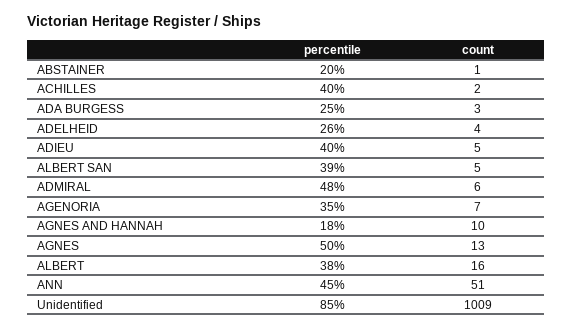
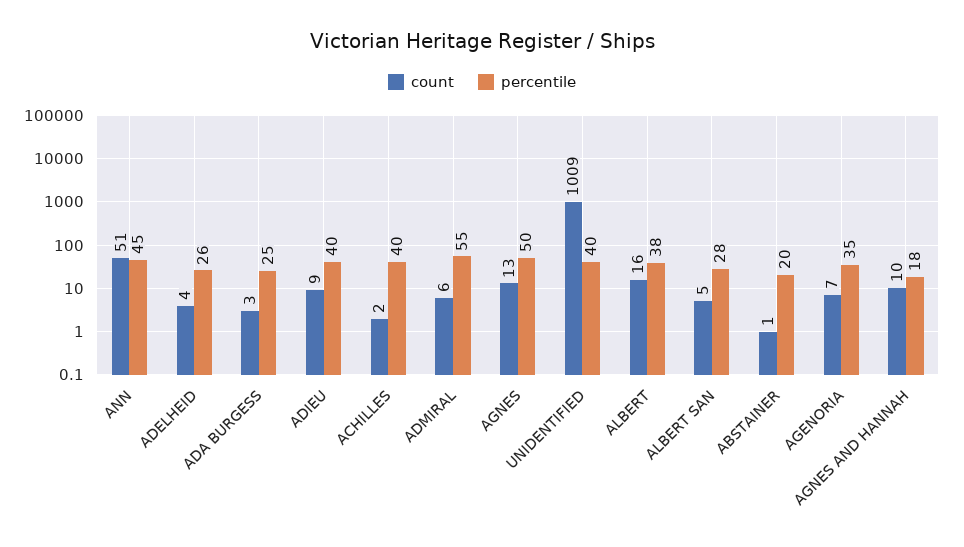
  {
    "percentile": {
      "ABSTAINER": 20,
      "ACHILLES": 40,
      "ADA BURGESS": 25,
      "ADELHEID": 26,
      "ADIEU": 40,
-     "ALBERT SAN": 39,
+     "ALBERT SAN": 28,
-     "ADMIRAL": 48,
+     "ADMIRAL": 55,
      "AGENORIA": 35,
      "AGNES AND HANNAH": 18,
      "AGNES": 50,
      "ALBERT": 38,
      "ANN": 45,
-     "Unidentified": 85
+     "Unidentified": 40
    },
    "count": {
      "ABSTAINER": 1,
      "ACHILLES": 2,
      "ADA BURGESS": 3,
      "ADELHEID": 4,
-     "ADIEU": 5,
+     "ADIEU": 9,
      "ALBERT SAN": 5,
      "ADMIRAL": 6,
      "AGENORIA": 7,
      "AGNES AND HANNAH": 10,
      "AGNES": 13,
      "ALBERT": 16,
      "ANN": 51,
      "Unidentified": 1009
    }
  }

